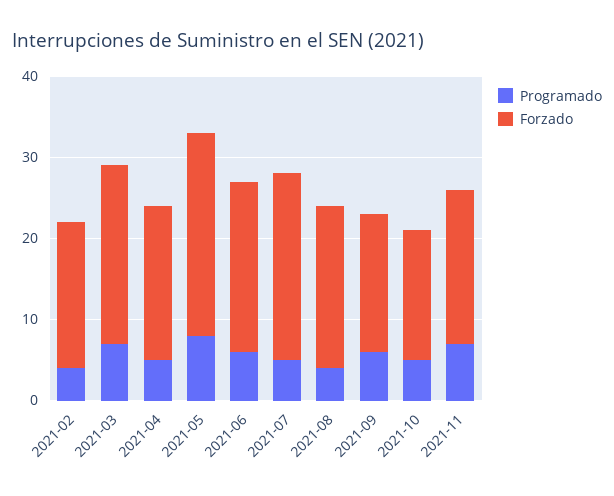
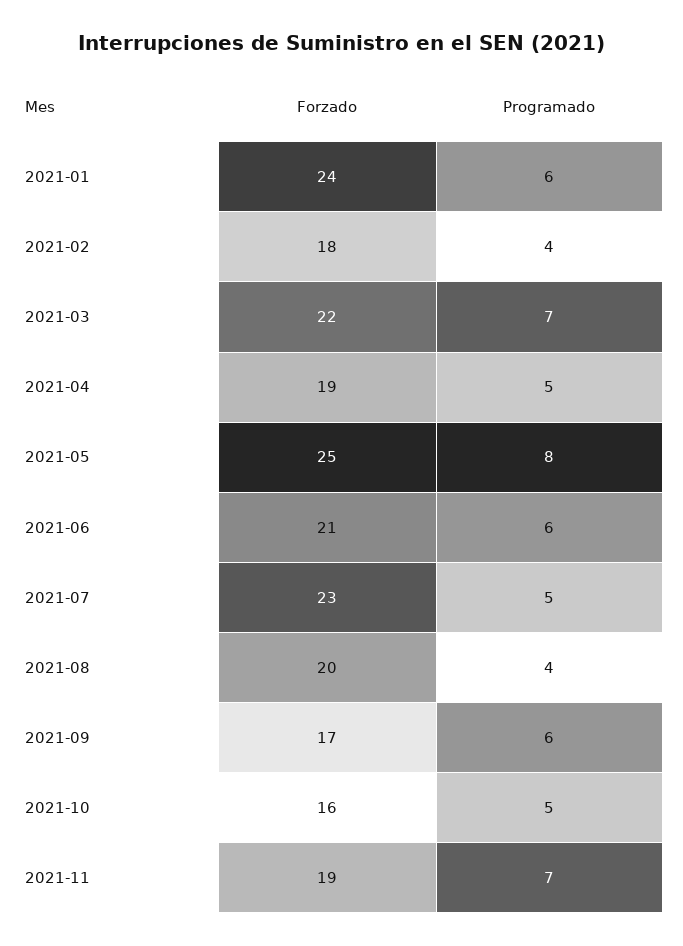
  {
    "Programado": {
      "2021-02": 4,
      "2021-03": 7,
      "2021-04": 5,
      "2021-05": 8,
      "2021-06": 6,
      "2021-07": 5,
      "2021-08": 4,
      "2021-09": 6,
      "2021-10": 5,
-     "2021-11": 7
+     "2021-11": 7,
+     "2021-01": 6
    },
    "Forzado": {
      "2021-02": 18,
      "2021-03": 22,
      "2021-04": 19,
      "2021-05": 25,
      "2021-06": 21,
      "2021-07": 23,
      "2021-08": 20,
      "2021-09": 17,
      "2021-10": 16,
-     "2021-11": 19
+     "2021-11": 19,
+     "2021-01": 24
    }
  }

